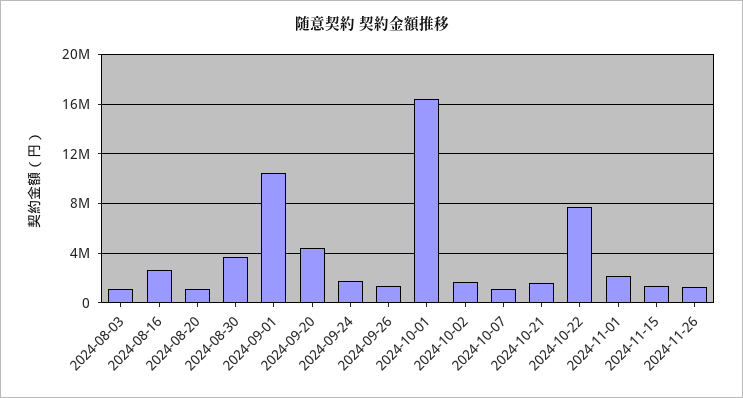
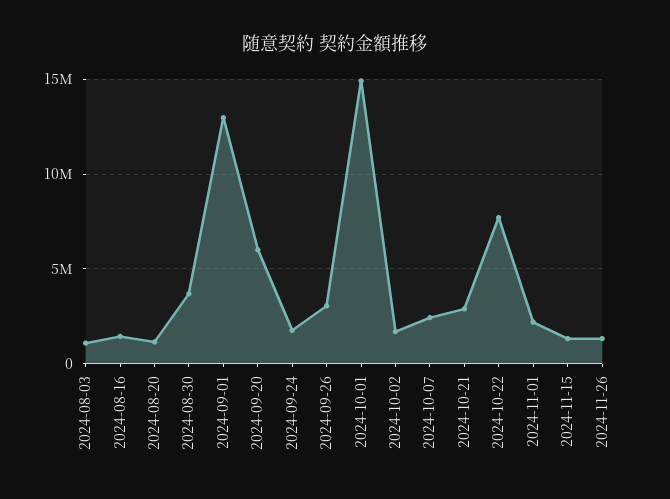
  {
    "2024-08-03": 1000000,
-   "2024-08-16": 2500000,
+   "2024-08-16": 1500000,
    "2024-08-20": 1000000,
    "2024-08-30": 3500000,
-   "2024-09-01": 10500000,
+   "2024-09-01": 13000000,
-   "2024-09-20": 4500000,
+   "2024-09-20": 6000000,
    "2024-09-24": 2000000,
-   "2024-09-26": 1500000,
+   "2024-09-26": 3000000,
-   "2024-10-01": 16500000,
+   "2024-10-01": 15000000,
    "2024-10-02": 1500000,
-   "2024-10-07": 1000000,
+   "2024-10-07": 2500000,
-   "2024-10-21": 1500000,
+   "2024-10-21": 3000000,
    "2024-10-22": 7500000,
    "2024-11-01": 2000000,
    "2024-11-15": 1500000,
    "2024-11-26": 1500000
  }

